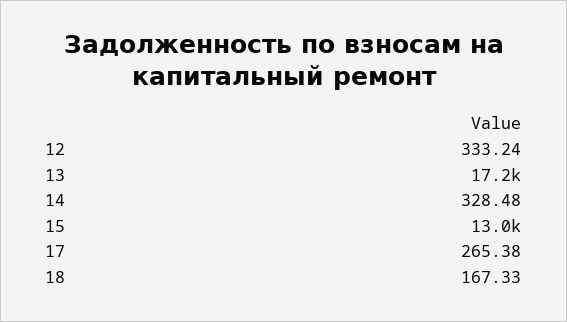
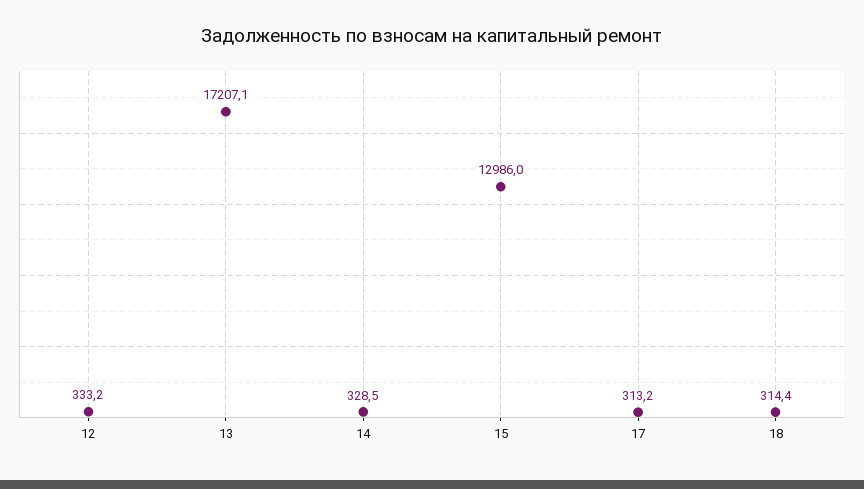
  {
    "12": 333.24,
    "13": 17207.1,
    "14": 328.48,
    "15": 12986,
-   "17": 265.38,
+   "17": 313.2,
-   "18": 167.33
+   "18": 314.4
  }

